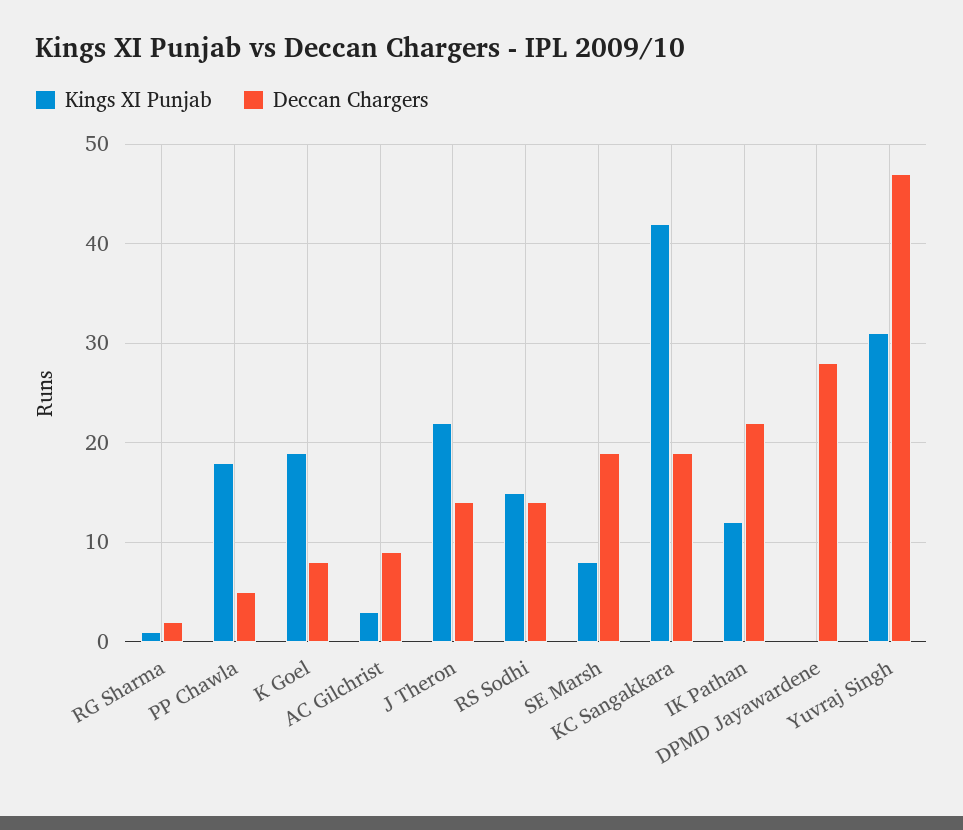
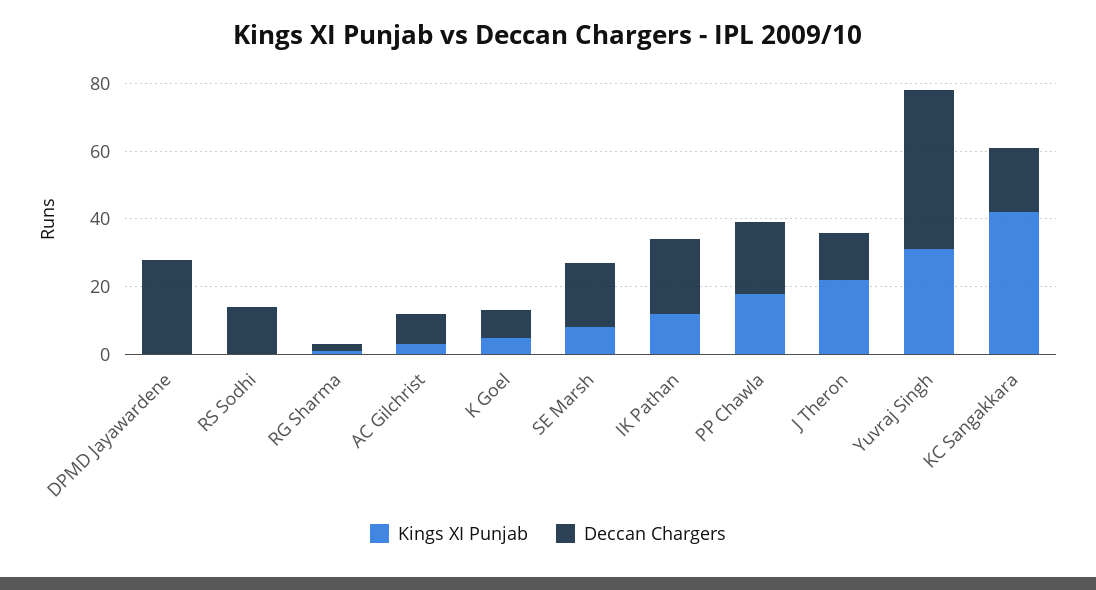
  {
    "Kings XI Punjab": {
      "RG Sharma": 1,
      "PP Chawla": 18,
-     "K Goel": 19,
+     "K Goel": 5,
      "AC Gilchrist": 3,
      "J Theron": 22,
-     "RS Sodhi": 15,
+     "RS Sodhi": 0,
      "SE Marsh": 8,
      "KC Sangakkara": 42,
      "IK Pathan": 12,
      "DPMD Jayawardene": 0,
      "Yuvraj Singh": 31
    },
    "Deccan Chargers": {
      "RG Sharma": 2,
-     "PP Chawla": 5,
+     "PP Chawla": 20,
      "K Goel": 8,
      "AC Gilchrist": 9,
      "J Theron": 14,
      "RS Sodhi": 14,
      "SE Marsh": 19,
      "KC Sangakkara": 19,
      "IK Pathan": 22,
      "DPMD Jayawardene": 28,
      "Yuvraj Singh": 47
    }
  }

